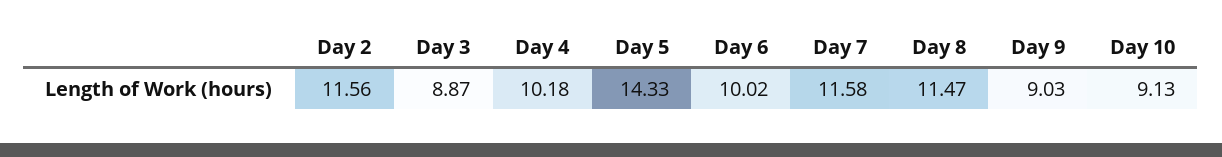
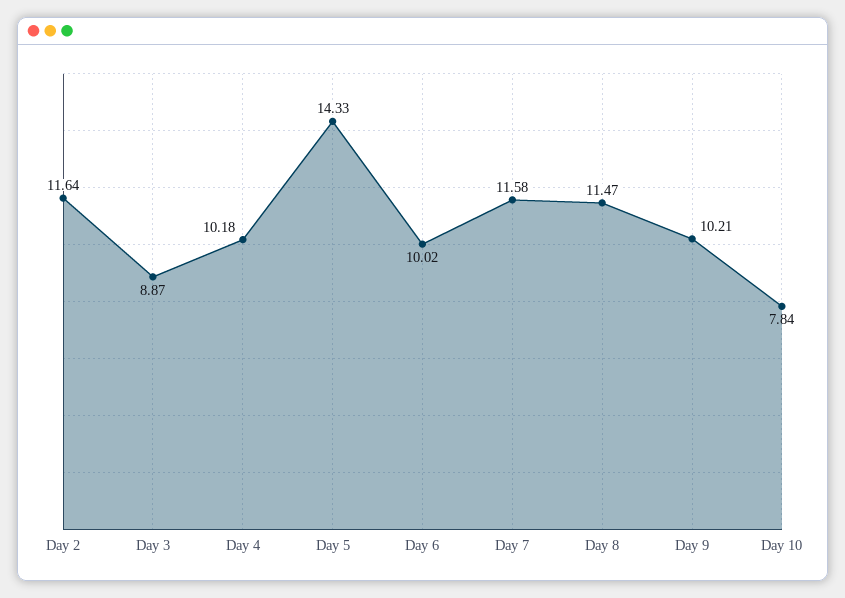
  {
-   "Day 2": 11.56,
+   "Day 2": 11.64,
    "Day 3": 8.87,
    "Day 4": 10.18,
    "Day 5": 14.33,
    "Day 6": 10.02,
    "Day 7": 11.58,
    "Day 8": 11.47,
-   "Day 9": 9.03,
+   "Day 9": 10.21,
-   "Day 10": 9.13
+   "Day 10": 7.84
  }

